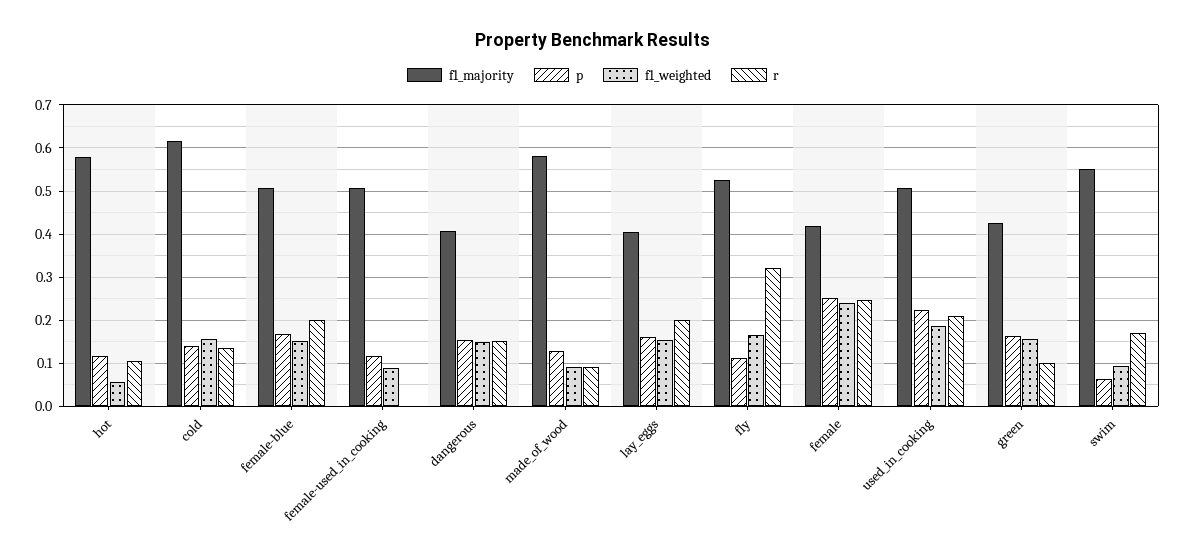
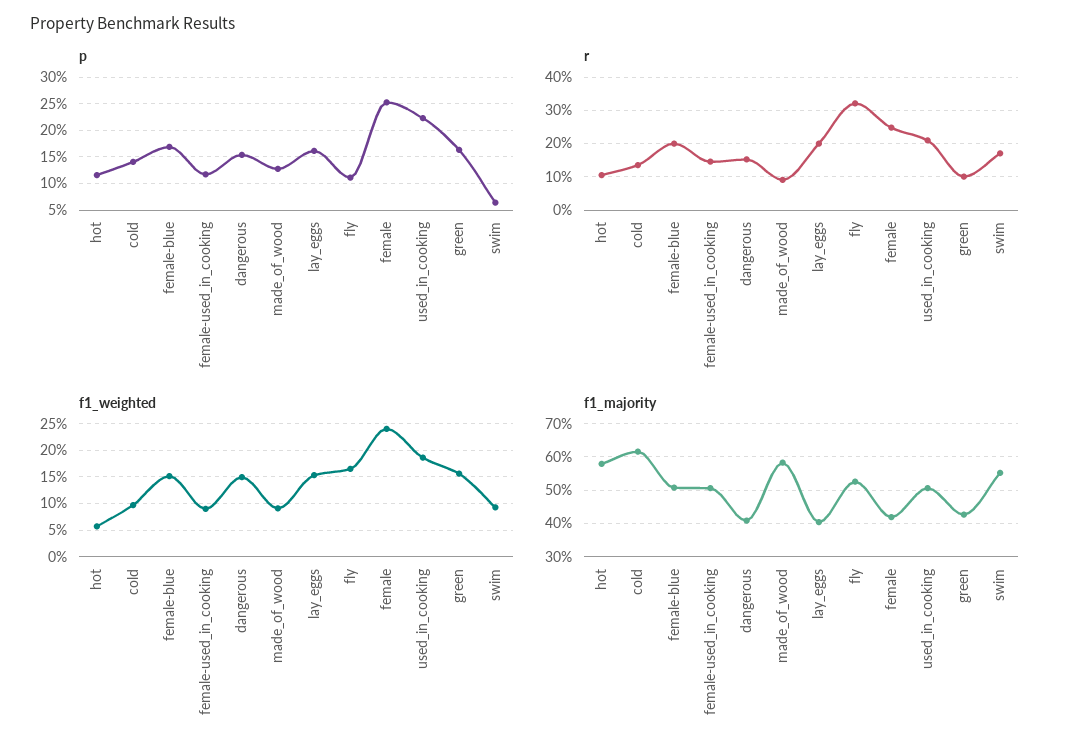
  {
    "f1_majority": {
      "hot": 0.58,
      "cold": 0.62,
      "female-blue": 0.5,
      "female-used_in_cooking": 0.5,
      "dangerous": 0.4,
      "made_of_wood": 0.58,
      "lay_eggs": 0.4,
      "fly": 0.52,
      "female": 0.42,
      "used_in_cooking": 0.5,
      "green": 0.42,
      "swim": 0.56
    },
    "p": {
      "hot": 0.12,
      "cold": 0.14,
      "female-blue": 0.16,
      "female-used_in_cooking": 0.12,
      "dangerous": 0.16,
      "made_of_wood": 0.12,
      "lay_eggs": 0.16,
      "fly": 0.12,
      "female": 0.26,
      "used_in_cooking": 0.22,
      "green": 0.16,
      "swim": 0.06
    },
    "f1_weighted": {
      "hot": 0.06,
-     "cold": 0.16,
+     "cold": 0.1,
      "female-blue": 0.16,
      "female-used_in_cooking": 0.1,
      "dangerous": 0.14,
      "made_of_wood": 0.1,
      "lay_eggs": 0.16,
      "fly": 0.16,
      "female": 0.24,
      "used_in_cooking": 0.18,
      "green": 0.16,
      "swim": 0.1
    },
    "r": {
      "hot": 0.1,
      "cold": 0.14,
      "female-blue": 0.2,
-     "female-used_in_cooking": 0,
+     "female-used_in_cooking": 0.14,
      "dangerous": 0.16,
      "made_of_wood": 0.1,
      "lay_eggs": 0.2,
      "fly": 0.32,
      "female": 0.24,
      "used_in_cooking": 0.2,
      "green": 0.1,
      "swim": 0.18
    }
  }

